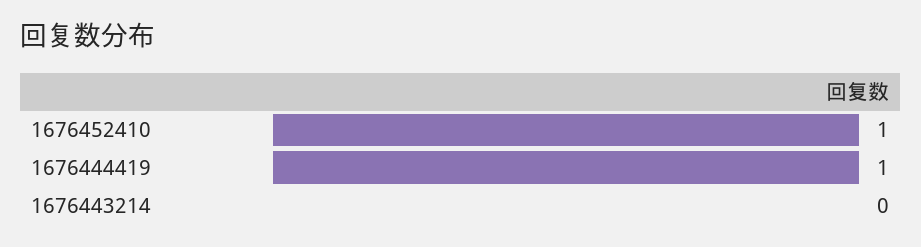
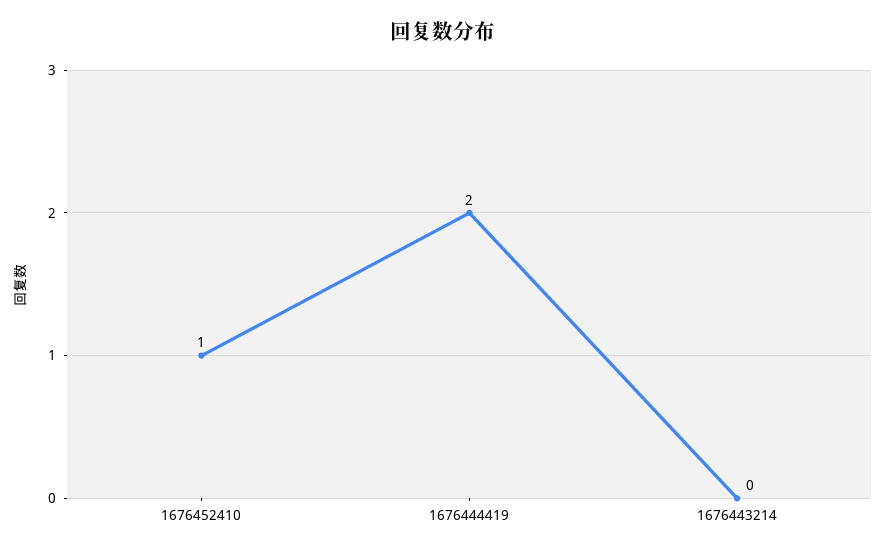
  {
    "1676452410": 1,
-   "1676444419": 1,
+   "1676444419": 2,
    "1676443214": 0
  }

